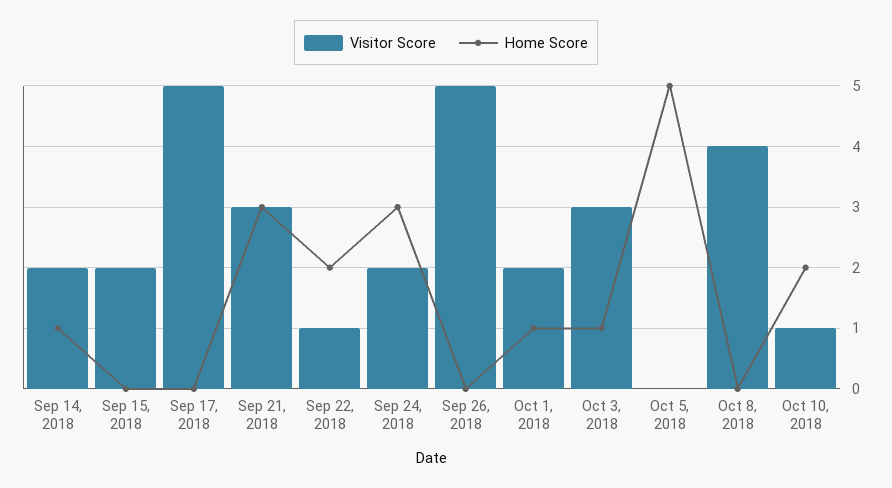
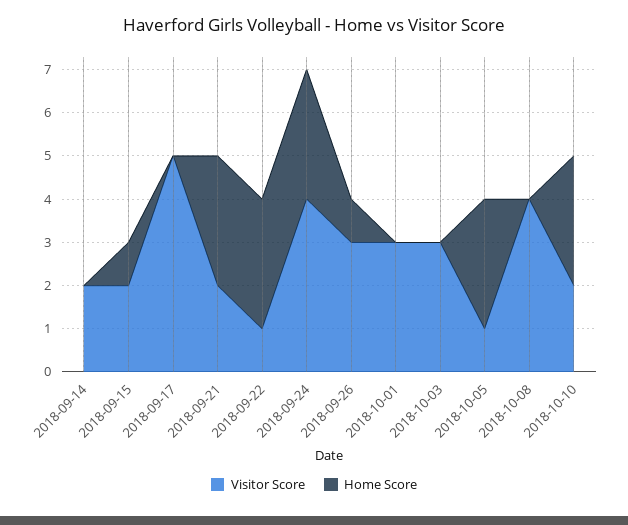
  {
    "Visitor Score": {
      "Sep 14, 2018": 2,
      "Sep 15, 2018": 2,
      "Sep 17, 2018": 5,
-     "Sep 21, 2018": 3,
+     "Sep 21, 2018": 2,
      "Sep 22, 2018": 1,
-     "Sep 24, 2018": 2,
+     "Sep 24, 2018": 4,
-     "Sep 26, 2018": 5,
+     "Sep 26, 2018": 3,
-     "Oct 1, 2018": 2,
+     "Oct 1, 2018": 3,
      "Oct 3, 2018": 3,
-     "Oct 5, 2018": 0,
+     "Oct 5, 2018": 1,
      "Oct 8, 2018": 4,
-     "Oct 10, 2018": 1
+     "Oct 10, 2018": 2
    },
    "Home Score": {
-     "Sep 14, 2018": 1,
+     "Sep 14, 2018": 0,
-     "Sep 15, 2018": 0,
+     "Sep 15, 2018": 1,
      "Sep 17, 2018": 0,
      "Sep 21, 2018": 3,
-     "Sep 22, 2018": 2,
+     "Sep 22, 2018": 3,
      "Sep 24, 2018": 3,
-     "Sep 26, 2018": 0,
+     "Sep 26, 2018": 1,
-     "Oct 1, 2018": 1,
+     "Oct 1, 2018": 0,
-     "Oct 3, 2018": 1,
+     "Oct 3, 2018": 0,
-     "Oct 5, 2018": 5,
+     "Oct 5, 2018": 3,
      "Oct 8, 2018": 0,
-     "Oct 10, 2018": 2
+     "Oct 10, 2018": 3
    }
  }

